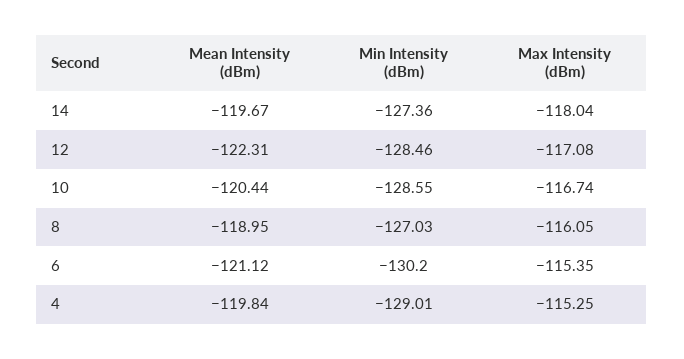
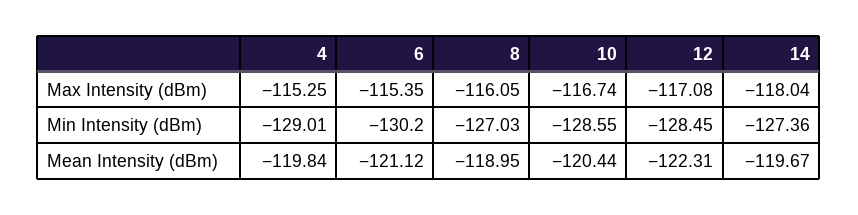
  {
    "Mean Intensity (dBm)": {
      "14": -119.67,
      "12": -122.31,
      "10": -120.44,
      "8": -118.95,
      "6": -121.12,
      "4": -119.84
    },
    "Min Intensity (dBm)": {
      "14": -127.36,
-     "12": -128.46,
+     "12": -128.45,
      "10": -128.55,
      "8": -127.03,
      "6": -130.2,
      "4": -129.01
    },
    "Max Intensity (dBm)": {
      "14": -118.04,
      "12": -117.08,
      "10": -116.74,
      "8": -116.05,
      "6": -115.35,
      "4": -115.25
    }
  }

